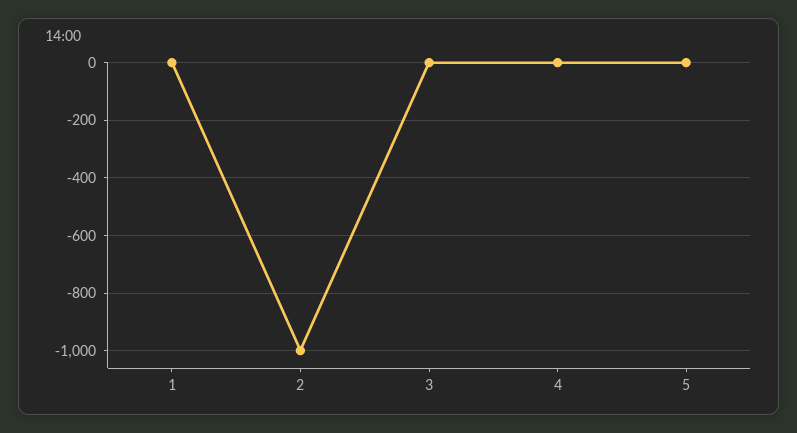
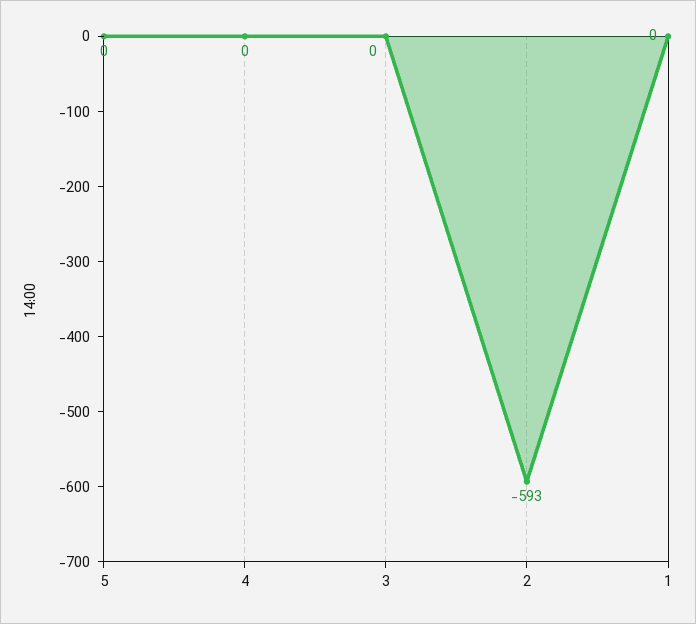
  {
    "1": 0,
-   "2": -1000,
+   "2": -593,
    "3": 0,
    "4": 0,
    "5": 0
  }

